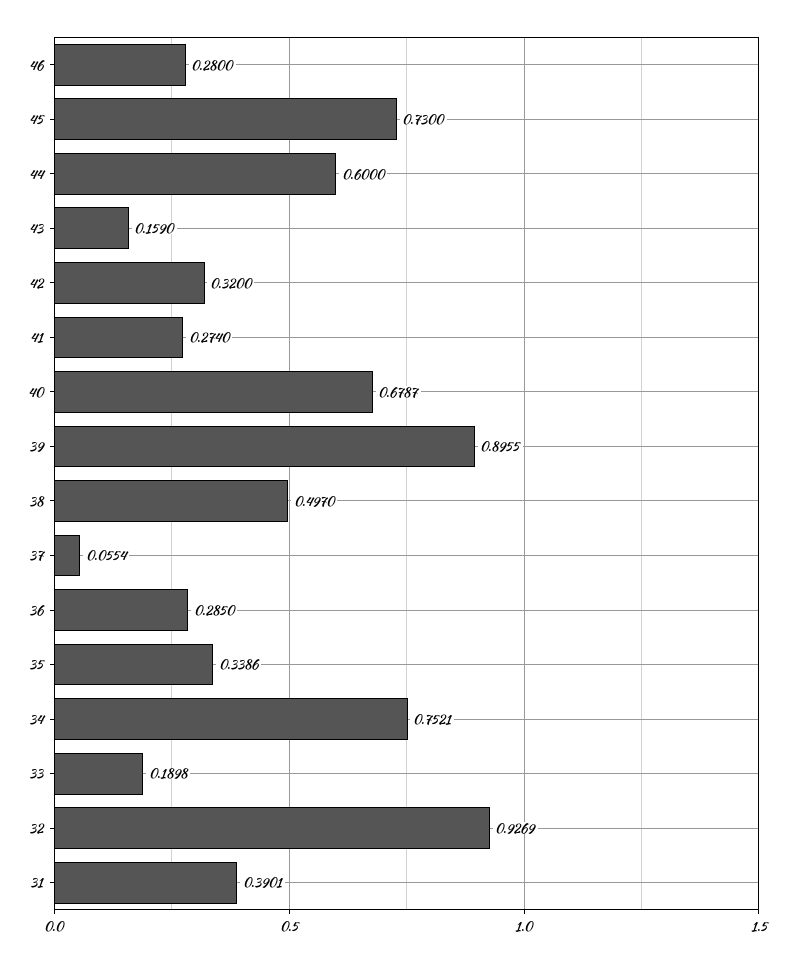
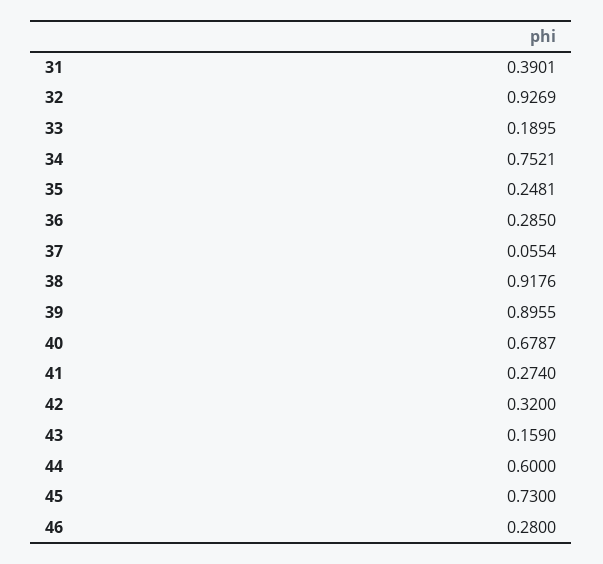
  {
    "46": 0.28,
    "45": 0.73,
    "44": 0.6,
    "43": 0.159,
    "42": 0.32,
    "41": 0.274,
    "40": 0.6787,
    "39": 0.8955,
-   "38": 0.497,
+   "38": 0.9176,
    "37": 0.0554,
    "36": 0.285,
-   "35": 0.3386,
+   "35": 0.2481,
    "34": 0.7521,
-   "33": 0.1898,
+   "33": 0.1895,
    "32": 0.9269,
    "31": 0.3901
  }

